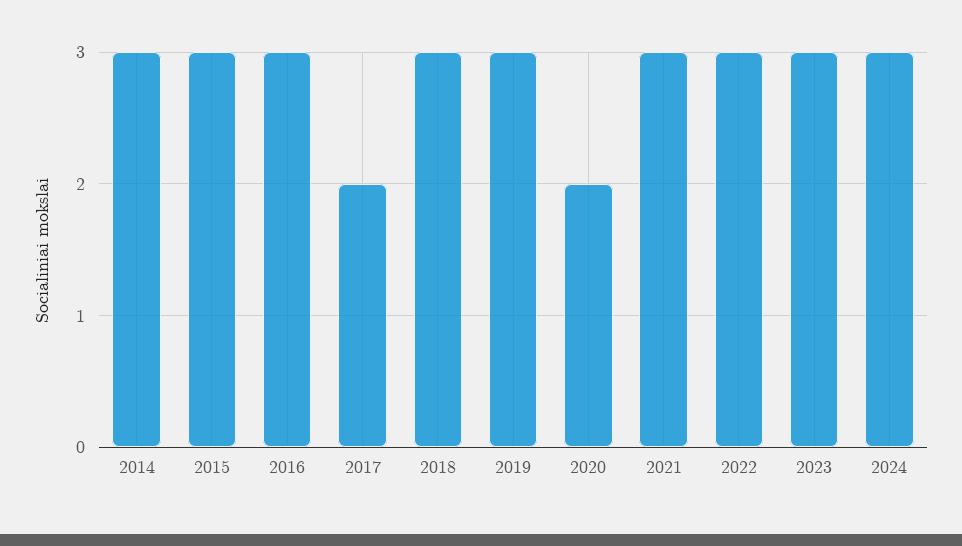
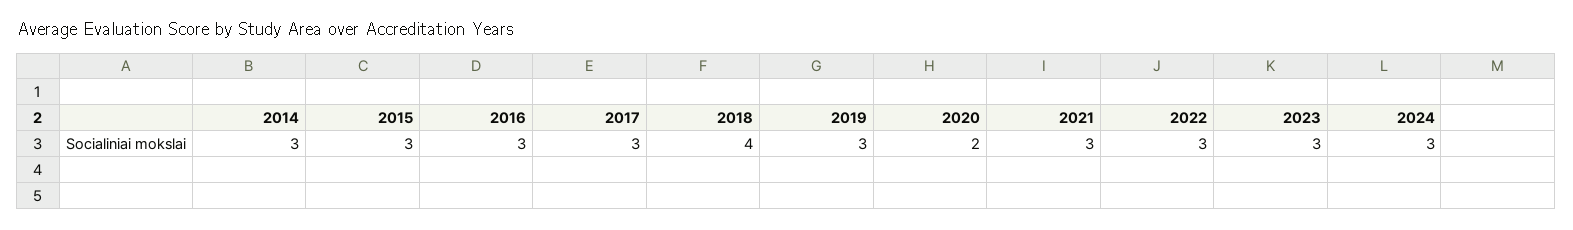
  {
    "2014": 3,
    "2015": 3,
    "2016": 3,
-   "2017": 2,
+   "2017": 3,
-   "2018": 3,
+   "2018": 4,
    "2019": 3,
    "2020": 2,
    "2021": 3,
    "2022": 3,
    "2023": 3,
    "2024": 3
  }

